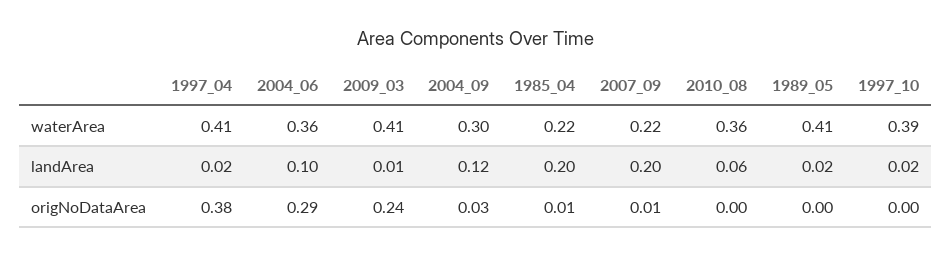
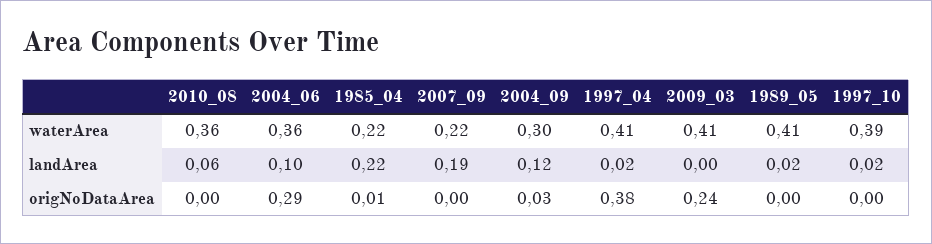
  {
    "1997_04": {
      "waterArea": 0.41,
      "landArea": 0.02,
      "origNoDataArea": 0.38
    },
    "2004_06": {
      "waterArea": 0.36,
      "landArea": 0.1,
      "origNoDataArea": 0.29
    },
    "2009_03": {
      "waterArea": 0.41,
-     "landArea": 0.01,
+     "landArea": 0,
      "origNoDataArea": 0.24
    },
    "2004_09": {
      "waterArea": 0.3,
      "landArea": 0.12,
      "origNoDataArea": 0.03
    },
    "1985_04": {
      "waterArea": 0.22,
-     "landArea": 0.2,
+     "landArea": 0.22,
      "origNoDataArea": 0.01
    },
    "2007_09": {
      "waterArea": 0.22,
-     "landArea": 0.2,
+     "landArea": 0.19,
-     "origNoDataArea": 0.01
+     "origNoDataArea": 0
    },
    "2010_08": {
      "waterArea": 0.36,
      "landArea": 0.06,
      "origNoDataArea": 0
    },
    "1989_05": {
      "waterArea": 0.41,
      "landArea": 0.02,
      "origNoDataArea": 0
    },
    "1997_10": {
      "waterArea": 0.39,
      "landArea": 0.02,
      "origNoDataArea": 0
    }
  }

